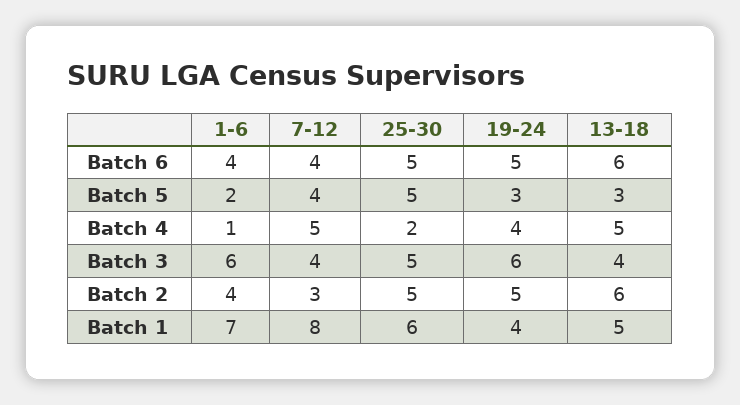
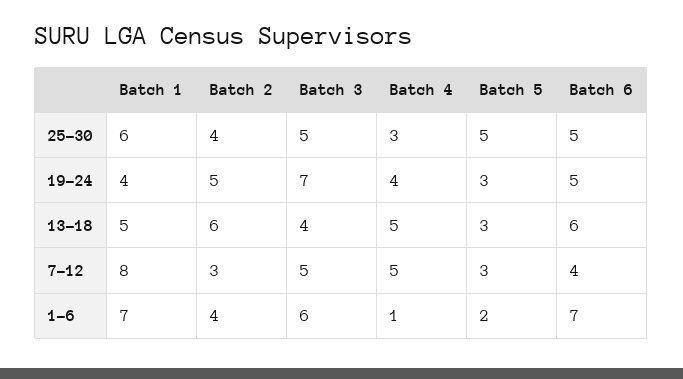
  {
    "1-6": {
-     "Batch 6": 4,
+     "Batch 6": 7,
      "Batch 5": 2,
      "Batch 4": 1,
      "Batch 3": 6,
      "Batch 2": 4,
      "Batch 1": 7
    },
    "7-12": {
      "Batch 6": 4,
-     "Batch 5": 4,
+     "Batch 5": 3,
      "Batch 4": 5,
-     "Batch 3": 4,
+     "Batch 3": 5,
      "Batch 2": 3,
      "Batch 1": 8
    },
    "25-30": {
      "Batch 6": 5,
      "Batch 5": 5,
-     "Batch 4": 2,
+     "Batch 4": 3,
      "Batch 3": 5,
-     "Batch 2": 5,
+     "Batch 2": 4,
      "Batch 1": 6
    },
    "19-24": {
      "Batch 6": 5,
      "Batch 5": 3,
      "Batch 4": 4,
-     "Batch 3": 6,
+     "Batch 3": 7,
      "Batch 2": 5,
      "Batch 1": 4
    },
    "13-18": {
      "Batch 6": 6,
      "Batch 5": 3,
      "Batch 4": 5,
      "Batch 3": 4,
      "Batch 2": 6,
      "Batch 1": 5
    }
  }

